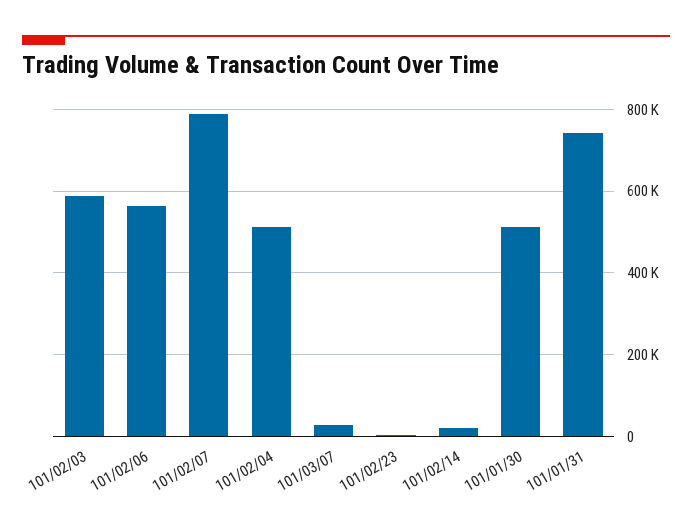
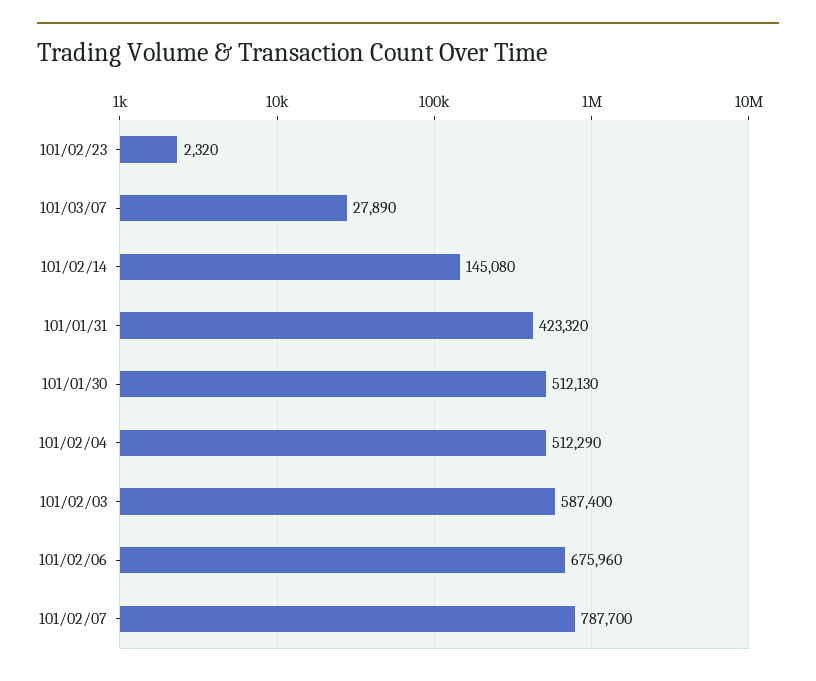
  {
    "101/02/03": 587400,
-   "101/02/06": 560000,
+   "101/02/06": 675960,
    "101/02/07": 787700,
    "101/02/04": 512290,
    "101/03/07": 27890,
    "101/02/23": 2320,
-   "101/02/14": 20000,
+   "101/02/14": 145080,
    "101/01/30": 512130,
-   "101/01/31": 740000
+   "101/01/31": 423320
  }

